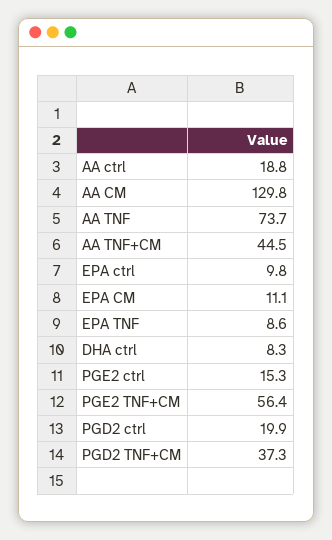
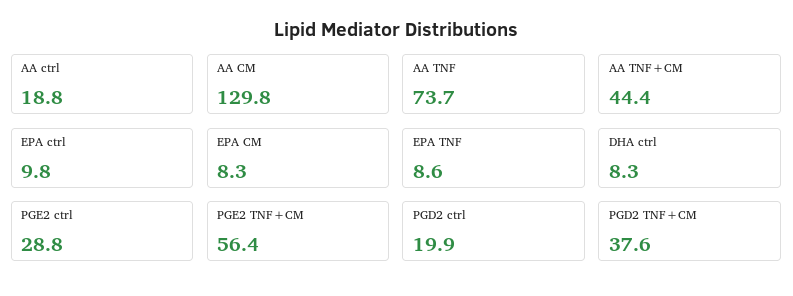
  {
    "AA ctrl": 18.8,
    "AA CM": 129.8,
    "AA TNF": 73.7,
-   "AA TNF+CM": 44.5,
+   "AA TNF+CM": 44.4,
    "EPA ctrl": 9.8,
-   "EPA CM": 11.1,
+   "EPA CM": 8.3,
    "EPA TNF": 8.6,
    "DHA ctrl": 8.3,
-   "PGE2 ctrl": 15.3,
+   "PGE2 ctrl": 28.8,
    "PGE2 TNF+CM": 56.4,
    "PGD2 ctrl": 19.9,
-   "PGD2 TNF+CM": 37.3
+   "PGD2 TNF+CM": 37.6
  }

